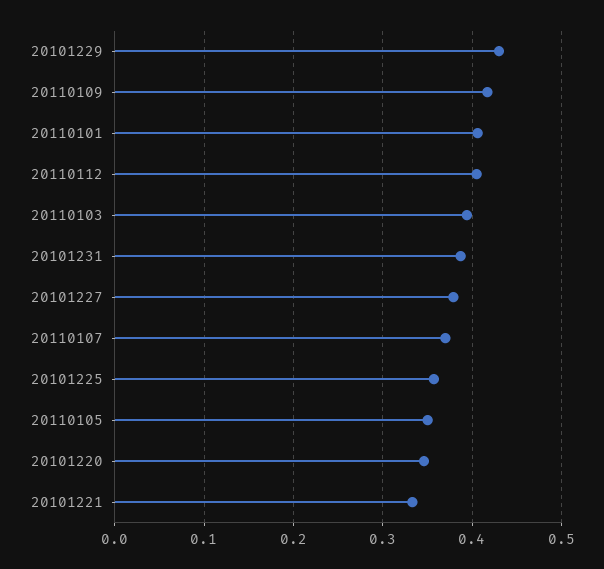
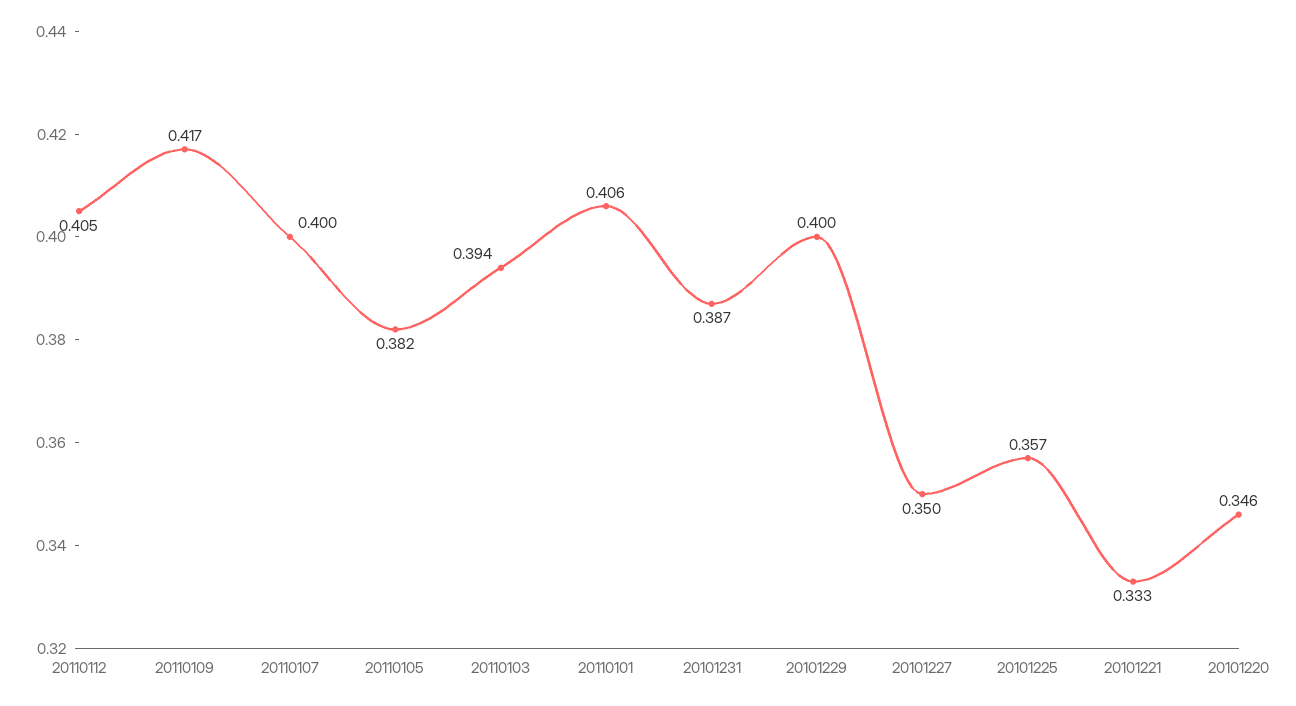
  {
-   "20101229": 0.43,
+   "20101229": 0.4,
    "20110109": 0.417,
    "20110101": 0.406,
    "20110112": 0.405,
    "20110103": 0.394,
    "20101231": 0.387,
-   "20101227": 0.38,
+   "20101227": 0.35,
-   "20110107": 0.37,
+   "20110107": 0.4,
    "20101225": 0.357,
-   "20110105": 0.35,
+   "20110105": 0.382,
    "20101220": 0.346,
    "20101221": 0.333
  }

